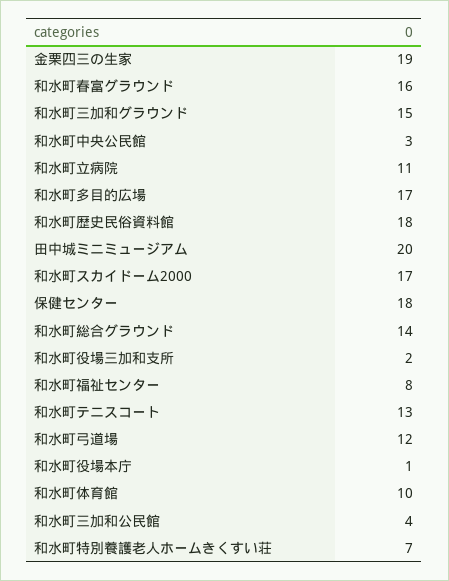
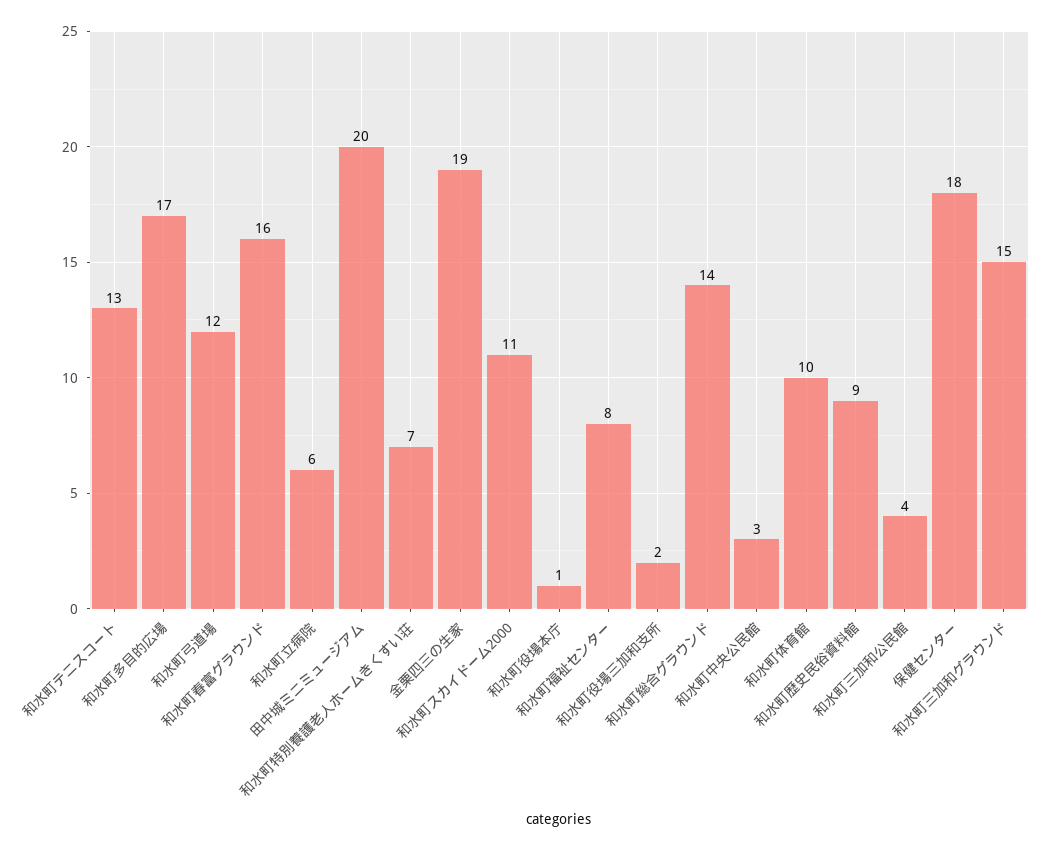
  {
    "金栗四三の生家": 19,
    "和水町春富グラウンド": 16,
    "和水町三加和グラウンド": 15,
    "和水町中央公民館": 3,
-   "和水町立病院": 11,
+   "和水町立病院": 6,
    "和水町多目的広場": 17,
-   "和水町歴史民俗資料館": 18,
+   "和水町歴史民俗資料館": 9,
    "田中城ミニミュージアム": 20,
-   "和水町スカイドーム2000": 17,
+   "和水町スカイドーム2000": 11,
    "保健センター": 18,
    "和水町総合グラウンド": 14,
    "和水町役場三加和支所": 2,
    "和水町福祉センター": 8,
    "和水町テニスコート": 13,
    "和水町弓道場": 12,
    "和水町役場本庁": 1,
    "和水町体育館": 10,
    "和水町三加和公民館": 4,
    "和水町特別養護老人ホームきくすい荘": 7
  }

